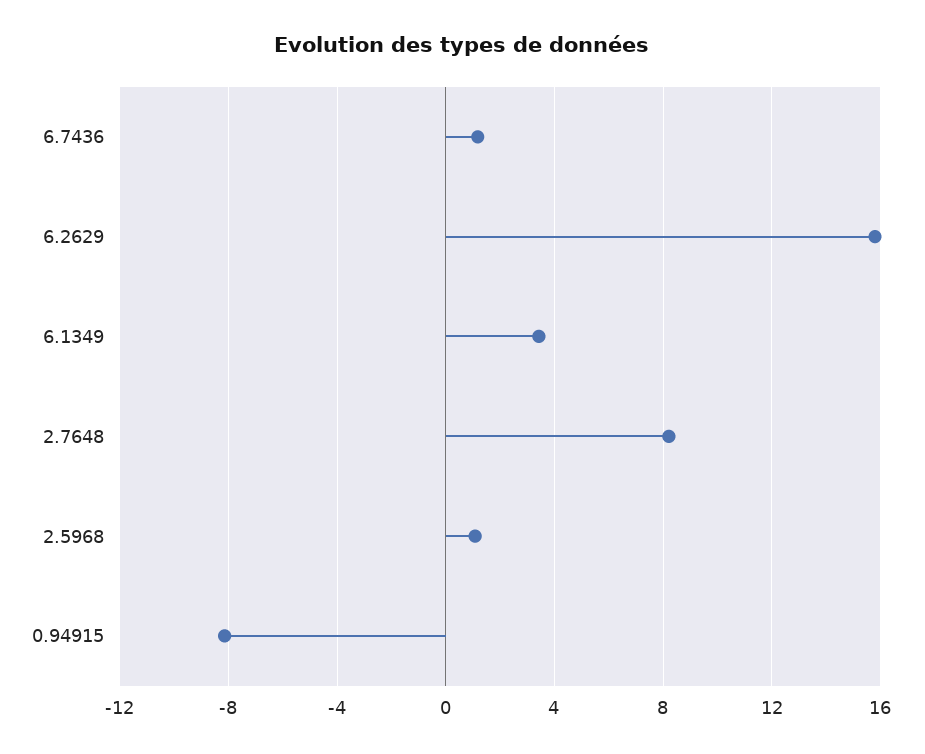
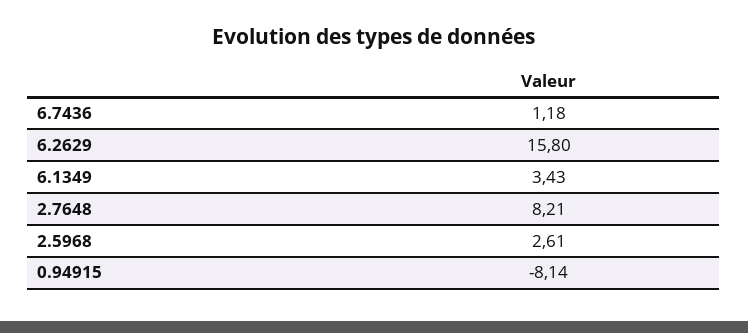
  {
    "6.7436": 1.18,
    "6.2629": 15.8,
    "6.1349": 3.43,
    "2.7648": 8.21,
-   "2.5968": 1,
+   "2.5968": 2.61,
    "0.94915": -8.14
  }

